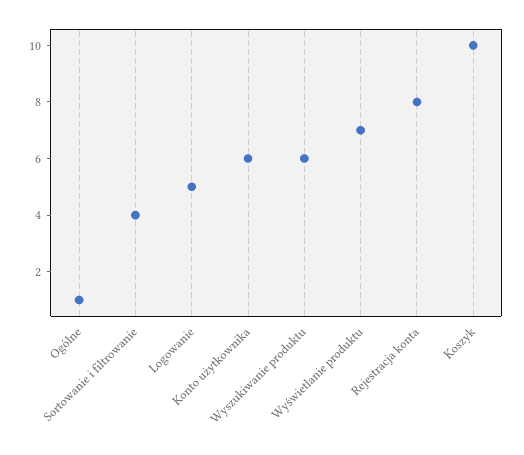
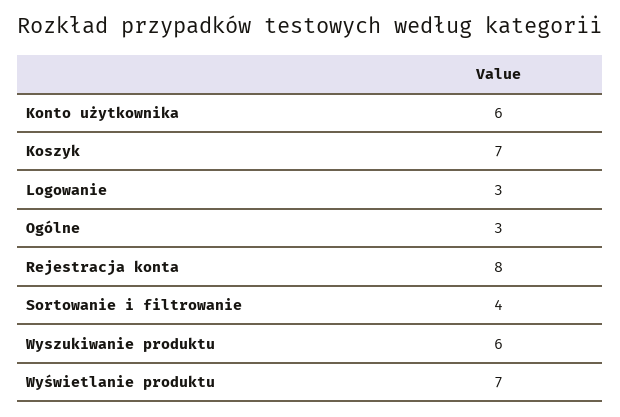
  {
-   "Ogólne": 1,
+   "Ogólne": 3,
    "Sortowanie i filtrowanie": 4,
-   "Logowanie": 5,
+   "Logowanie": 3,
    "Konto użytkownika": 6,
    "Wyszukiwanie produktu": 6,
    "Wyświetlanie produktu": 7,
    "Rejestracja konta": 8,
-   "Koszyk": 10
+   "Koszyk": 7
  }

